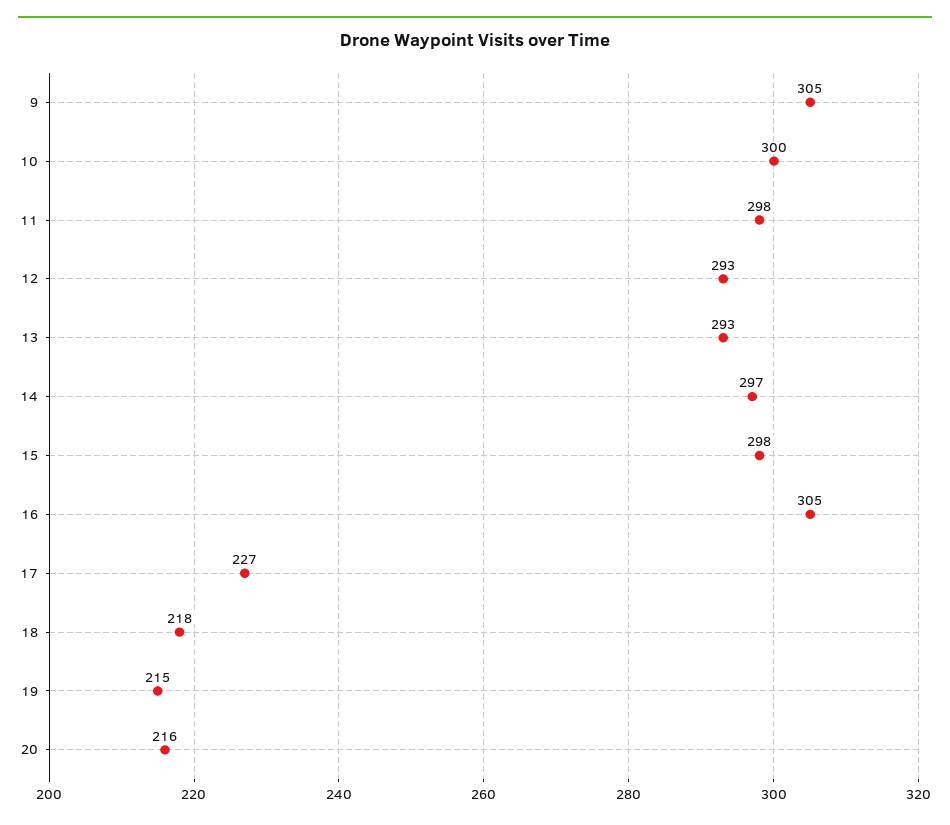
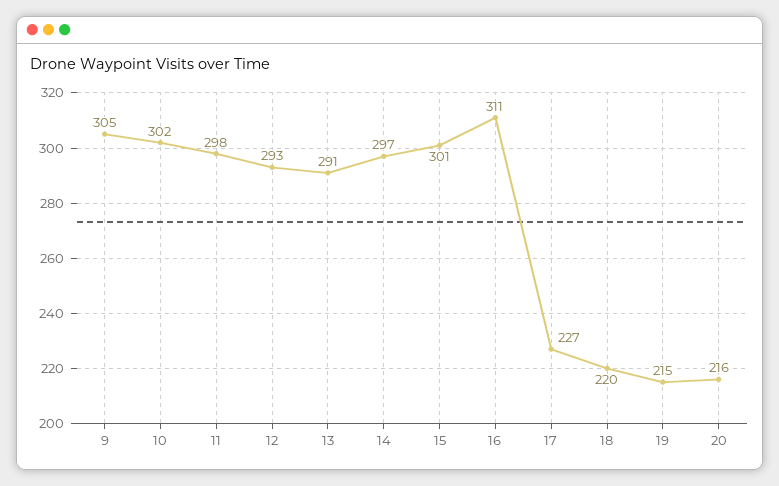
  {
    "9": 305,
-   "10": 300,
+   "10": 302,
    "11": 298,
    "12": 293,
-   "13": 293,
+   "13": 291,
    "14": 297,
-   "15": 298,
+   "15": 301,
-   "16": 305,
+   "16": 311,
    "17": 227,
-   "18": 218,
+   "18": 220,
    "19": 215,
    "20": 216
  }

